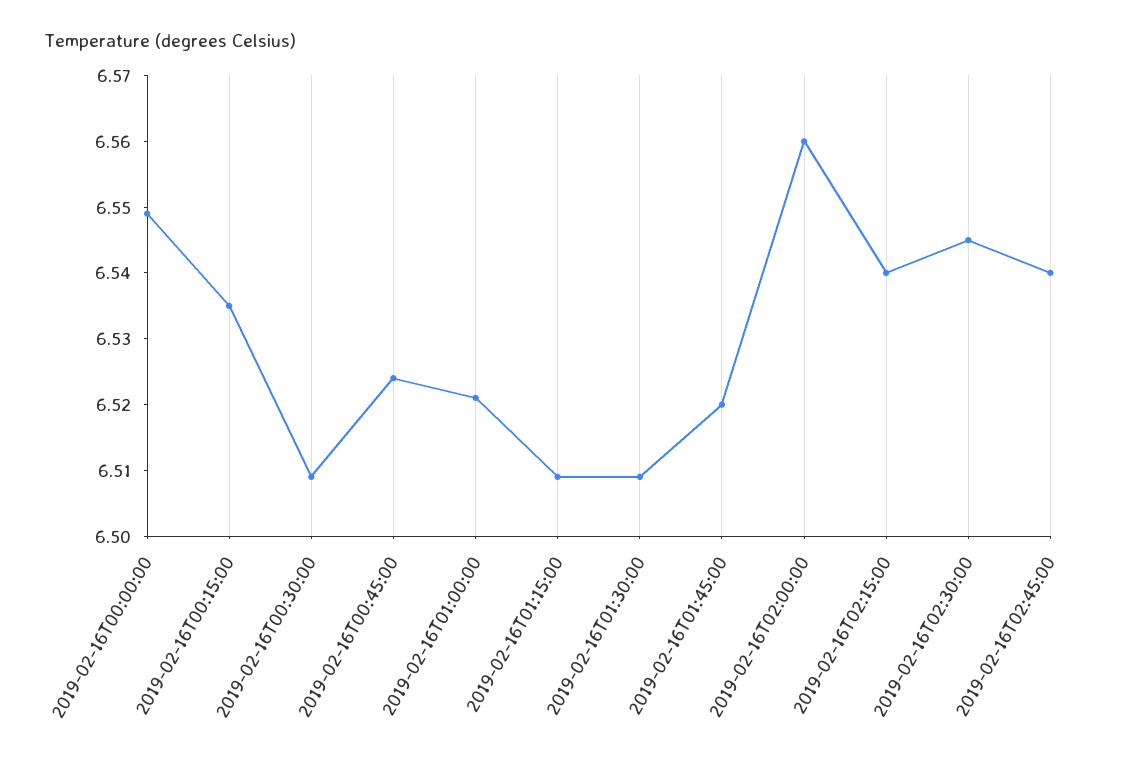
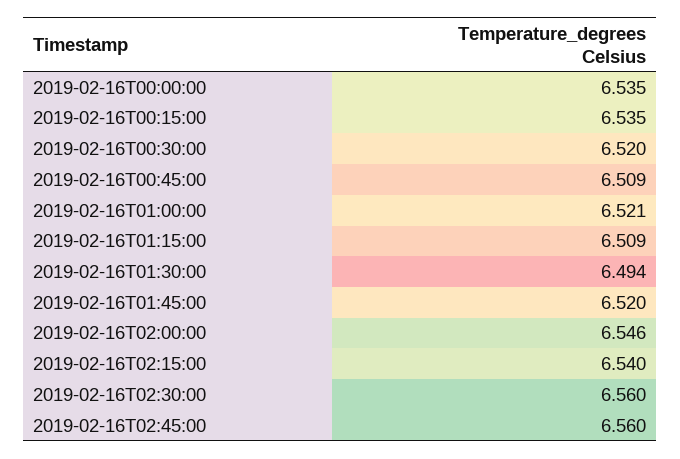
  {
-   "2019-02-16T00:00:00": 6.55,
+   "2019-02-16T00:00:00": 6.535,
    "2019-02-16T00:15:00": 6.535,
-   "2019-02-16T00:30:00": 6.51,
+   "2019-02-16T00:30:00": 6.52,
-   "2019-02-16T00:45:00": 6.525,
+   "2019-02-16T00:45:00": 6.509,
    "2019-02-16T01:00:00": 6.521,
    "2019-02-16T01:15:00": 6.509,
-   "2019-02-16T01:30:00": 6.51,
+   "2019-02-16T01:30:00": 6.494,
    "2019-02-16T01:45:00": 6.52,
-   "2019-02-16T02:00:00": 6.56,
+   "2019-02-16T02:00:00": 6.546,
    "2019-02-16T02:15:00": 6.54,
-   "2019-02-16T02:30:00": 6.545,
+   "2019-02-16T02:30:00": 6.56,
-   "2019-02-16T02:45:00": 6.54
+   "2019-02-16T02:45:00": 6.56
  }

